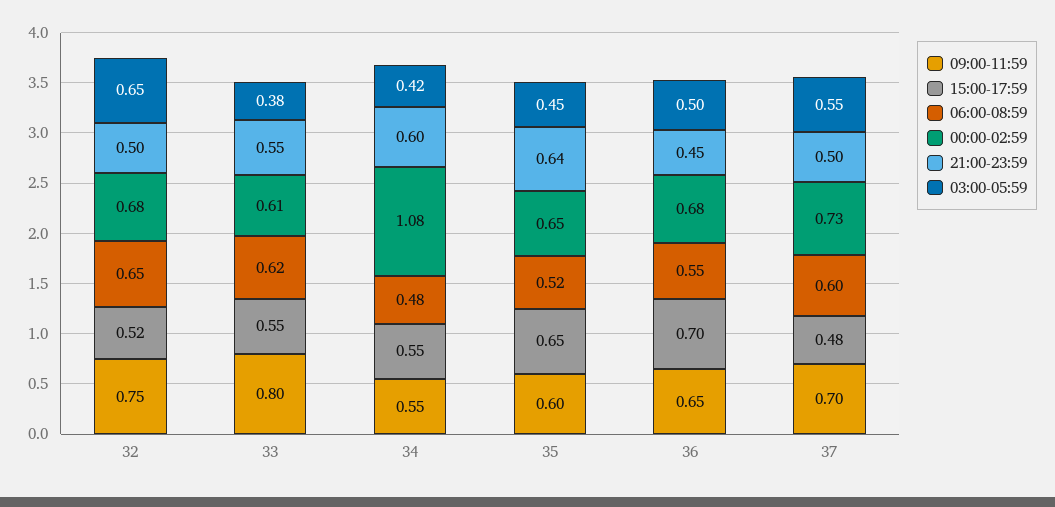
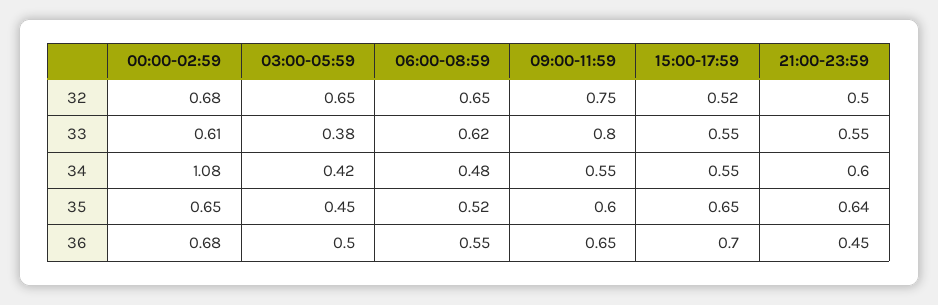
  {
    "09:00-11:59": {
      "32": 0.75,
      "33": 0.8,
      "34": 0.55,
      "35": 0.6,
-     "36": 0.65,
+     "36": 0.65
-     "37": 0.7
    },
    "15:00-17:59": {
      "32": 0.52,
      "33": 0.55,
      "34": 0.55,
      "35": 0.65,
-     "36": 0.7,
+     "36": 0.7
-     "37": 0.48
    },
    "06:00-08:59": {
      "32": 0.65,
      "33": 0.62,
      "34": 0.48,
      "35": 0.52,
-     "36": 0.55,
+     "36": 0.55
-     "37": 0.6
    },
    "00:00-02:59": {
      "32": 0.68,
      "33": 0.61,
      "34": 1.08,
      "35": 0.65,
-     "36": 0.68,
+     "36": 0.68
-     "37": 0.73
    },
    "21:00-23:59": {
      "32": 0.5,
      "33": 0.55,
      "34": 0.6,
      "35": 0.64,
-     "36": 0.45,
+     "36": 0.45
-     "37": 0.5
    },
    "03:00-05:59": {
      "32": 0.65,
      "33": 0.38,
      "34": 0.42,
      "35": 0.45,
-     "36": 0.5,
+     "36": 0.5
-     "37": 0.55
    }
  }

